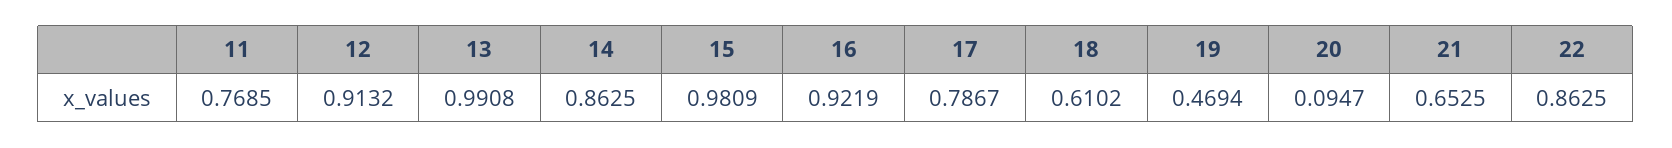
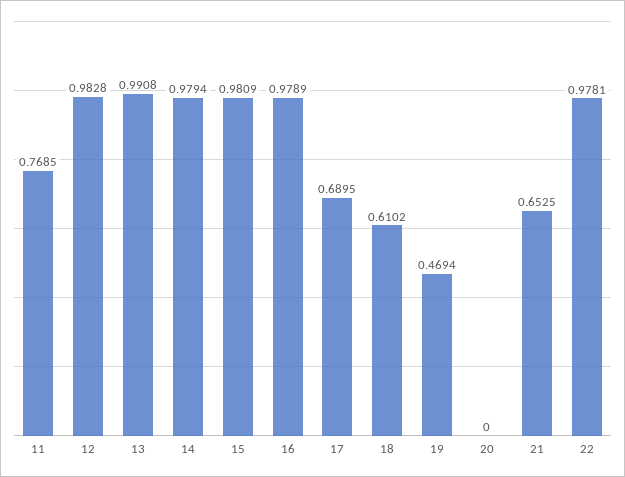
  {
    "11": 0.7685,
-   "12": 0.9132,
+   "12": 0.9828,
    "13": 0.9908,
-   "14": 0.8625,
+   "14": 0.9794,
    "15": 0.9809,
-   "16": 0.9219,
+   "16": 0.9789,
-   "17": 0.7867,
+   "17": 0.6895,
    "18": 0.6102,
    "19": 0.4694,
-   "20": 0.0947,
+   "20": 0,
    "21": 0.6525,
-   "22": 0.8625
+   "22": 0.9781
  }

